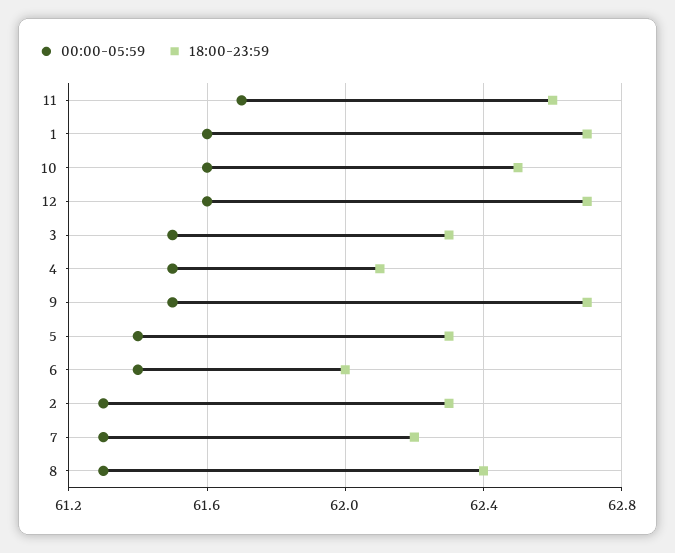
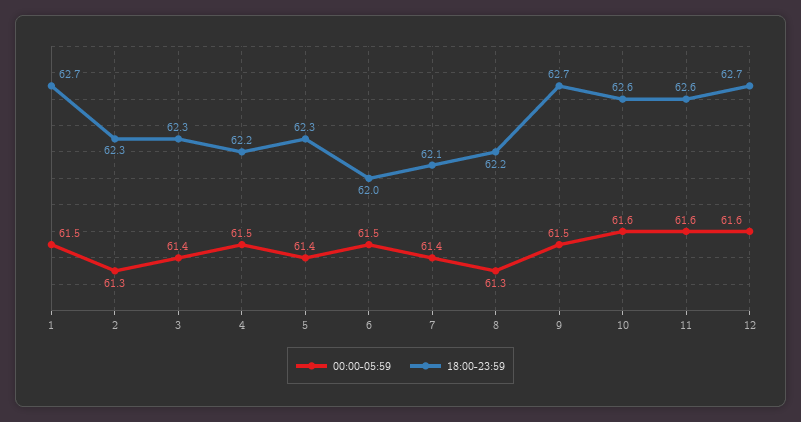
  {
    "00:00-05:59": {
-     "11": 61.7,
+     "11": 61.6,
-     "1": 61.6,
+     "1": 61.5,
      "10": 61.6,
      "12": 61.6,
-     "3": 61.5,
+     "3": 61.4,
      "4": 61.5,
      "9": 61.5,
      "5": 61.4,
-     "6": 61.4,
+     "6": 61.5,
      "2": 61.3,
-     "7": 61.3,
+     "7": 61.4,
      "8": 61.3
    },
    "18:00-23:59": {
      "11": 62.6,
      "1": 62.7,
-     "10": 62.5,
+     "10": 62.6,
      "12": 62.7,
      "3": 62.3,
-     "4": 62.1,
+     "4": 62.2,
      "9": 62.7,
      "5": 62.3,
      "6": 62,
      "2": 62.3,
-     "7": 62.2,
+     "7": 62.1,
-     "8": 62.4
+     "8": 62.2
    }
  }

